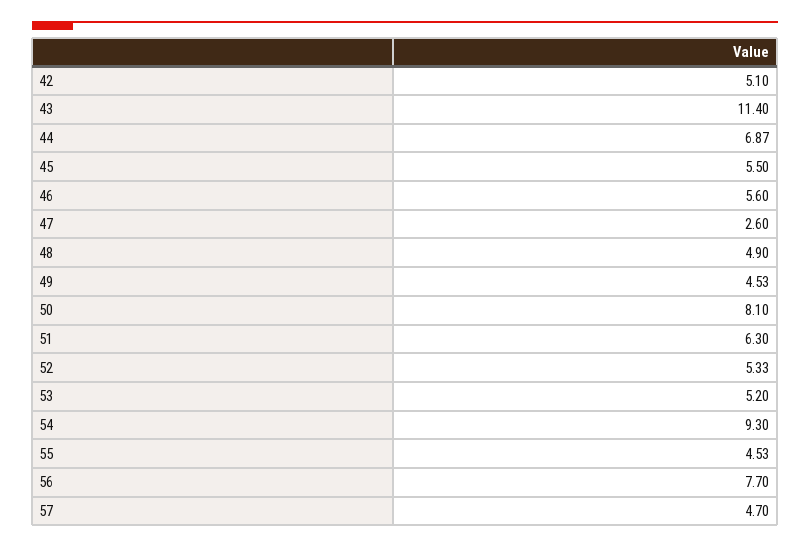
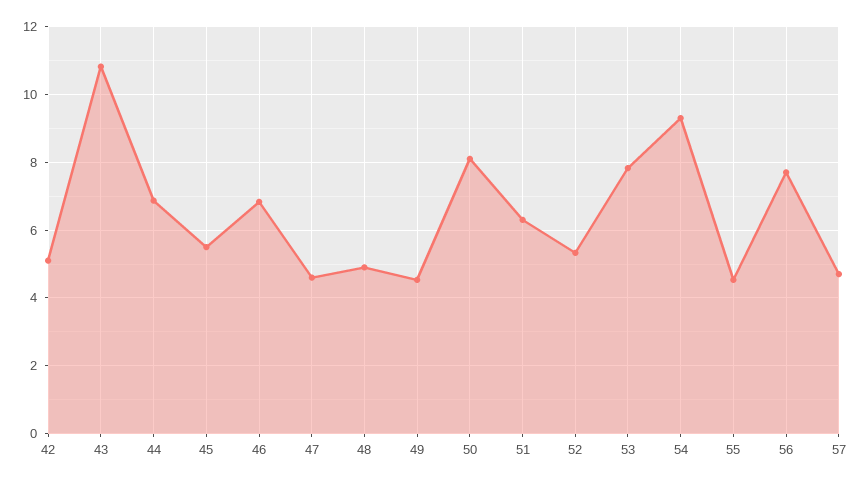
  {
    "42": 5.1,
-   "43": 11.4,
+   "43": 10.8,
    "44": 6.87,
    "45": 5.5,
-   "46": 5.6,
+   "46": 6.8,
-   "47": 2.6,
+   "47": 4.6,
    "48": 4.9,
    "49": 4.53,
    "50": 8.1,
    "51": 6.3,
    "52": 5.33,
-   "53": 5.2,
+   "53": 7.8,
    "54": 9.3,
    "55": 4.53,
    "56": 7.7,
    "57": 4.7
  }

